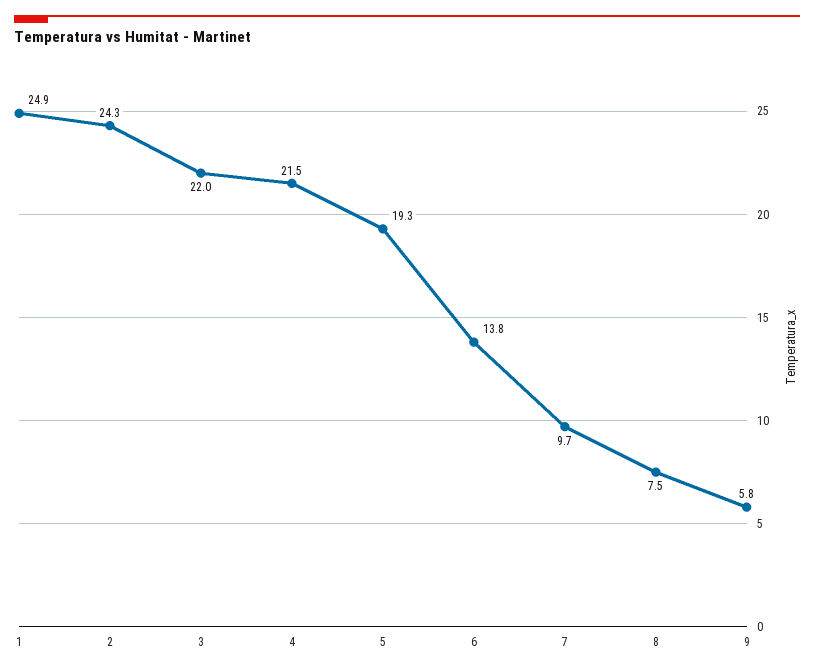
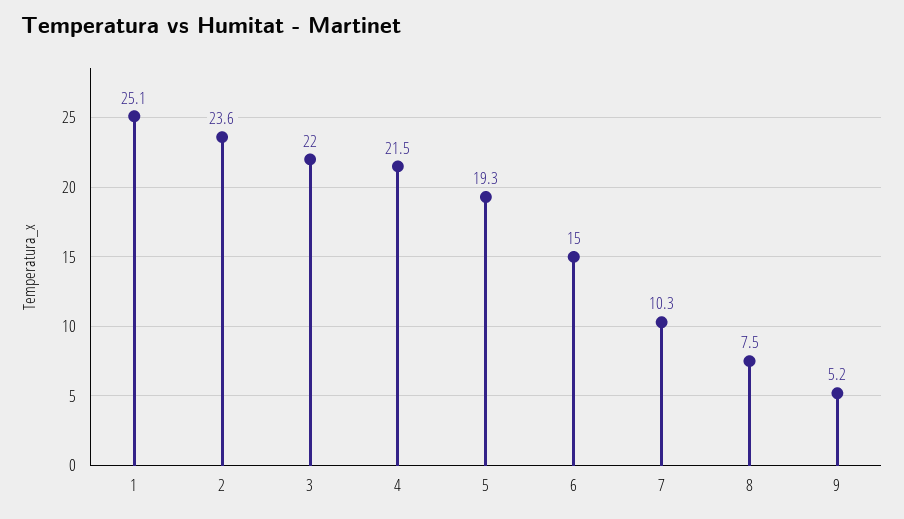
  {
-   "1": 24.9,
+   "1": 25.1,
-   "2": 24.3,
+   "2": 23.6,
    "3": 22,
    "4": 21.5,
    "5": 19.3,
-   "6": 13.8,
+   "6": 15,
-   "7": 9.7,
+   "7": 10.3,
    "8": 7.5,
-   "9": 5.8
+   "9": 5.2
  }

